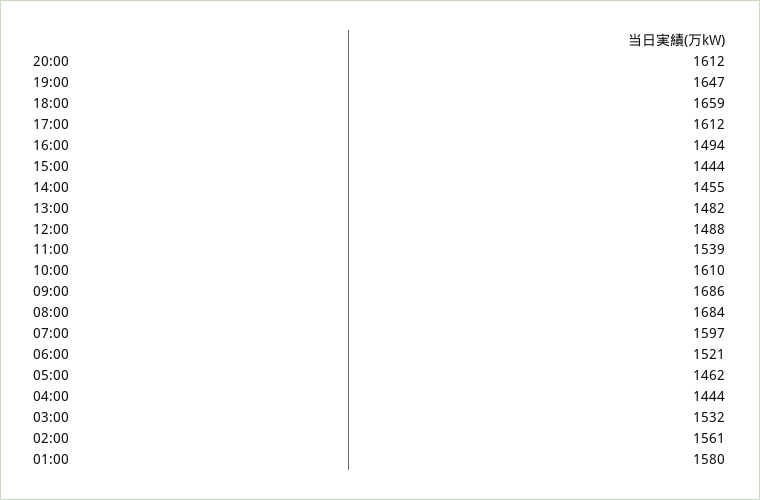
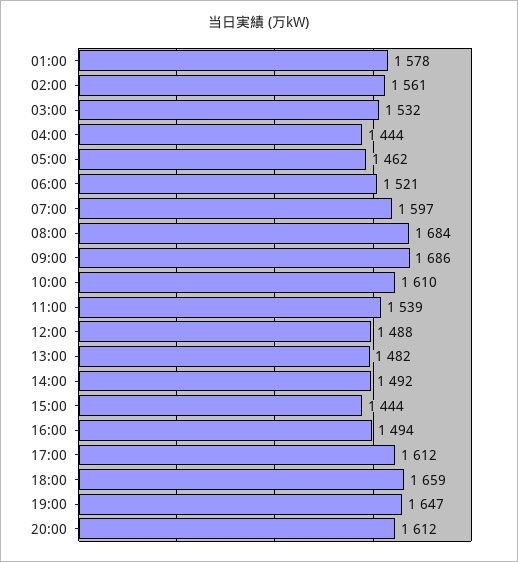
  {
    "20:00": 1612,
    "19:00": 1647,
    "18:00": 1659,
    "17:00": 1612,
    "16:00": 1494,
    "15:00": 1444,
-   "14:00": 1455,
+   "14:00": 1492,
    "13:00": 1482,
    "12:00": 1488,
    "11:00": 1539,
    "10:00": 1610,
    "09:00": 1686,
    "08:00": 1684,
    "07:00": 1597,
    "06:00": 1521,
    "05:00": 1462,
    "04:00": 1444,
    "03:00": 1532,
    "02:00": 1561,
-   "01:00": 1580
+   "01:00": 1578
  }

